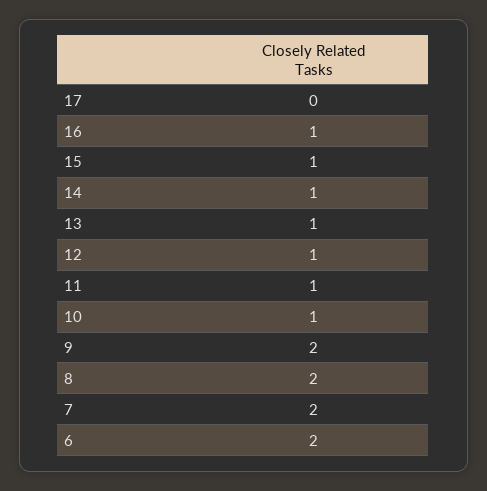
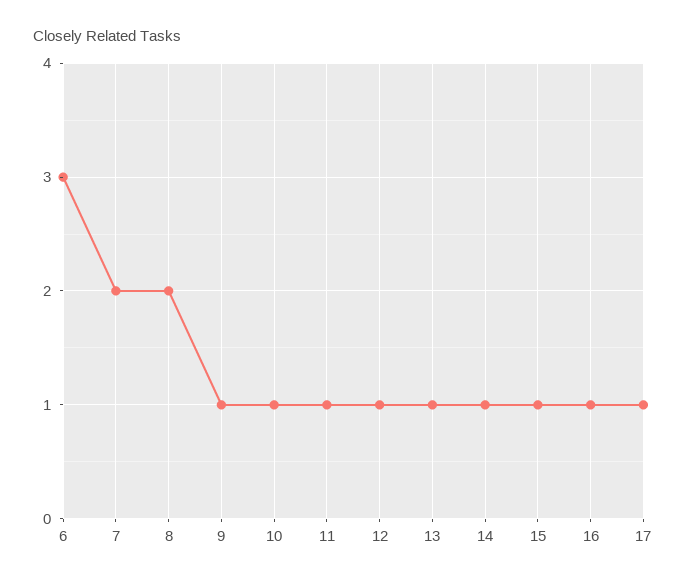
  {
-   "17": 0,
+   "17": 1,
    "16": 1,
    "15": 1,
    "14": 1,
    "13": 1,
    "12": 1,
    "11": 1,
    "10": 1,
-   "9": 2,
+   "9": 1,
    "8": 2,
    "7": 2,
-   "6": 2
+   "6": 3
  }

